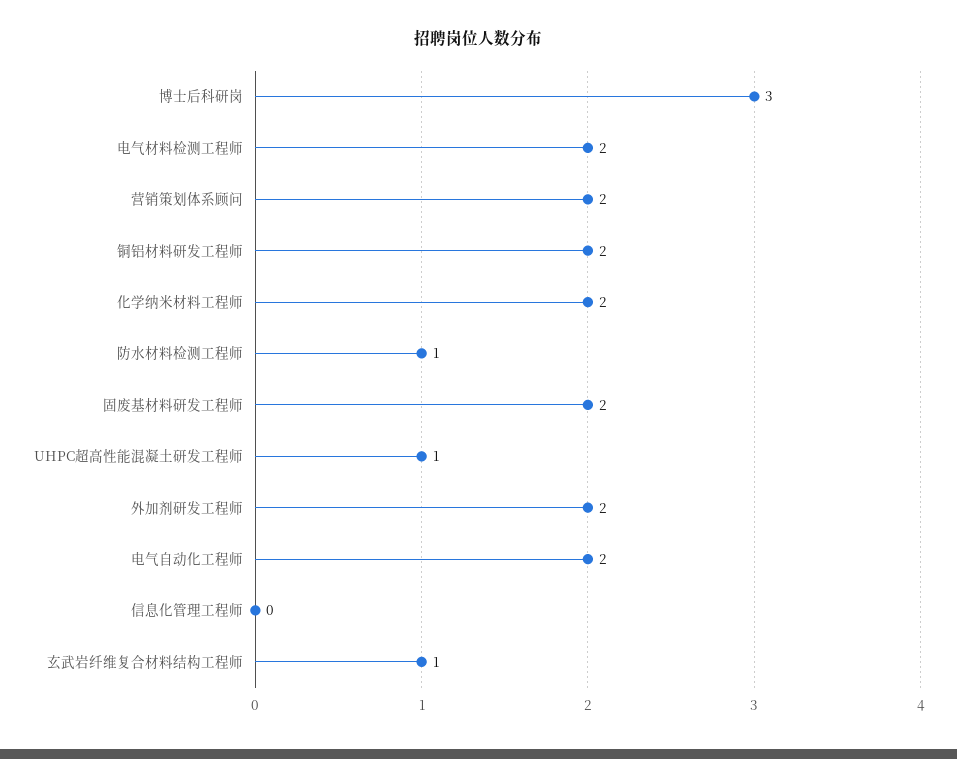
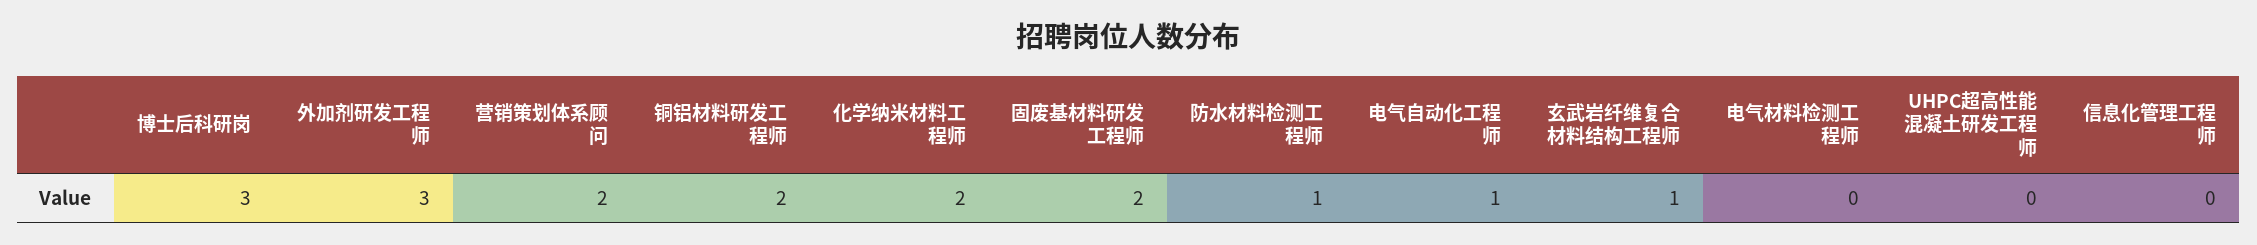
  {
    "博士后科研岗": 3,
-   "电气材料检测工程师": 2,
+   "电气材料检测工程师": 0,
    "营销策划体系顾问": 2,
    "铜铝材料研发工程师": 2,
    "化学纳米材料工程师": 2,
    "防水材料检测工程师": 1,
    "固废基材料研发工程师": 2,
-   "UHPC超高性能混凝土研发工程师": 1,
+   "UHPC超高性能混凝土研发工程师": 0,
-   "外加剂研发工程师": 2,
+   "外加剂研发工程师": 3,
-   "电气自动化工程师": 2,
+   "电气自动化工程师": 1,
    "信息化管理工程师": 0,
    "玄武岩纤维复合材料结构工程师": 1
  }

